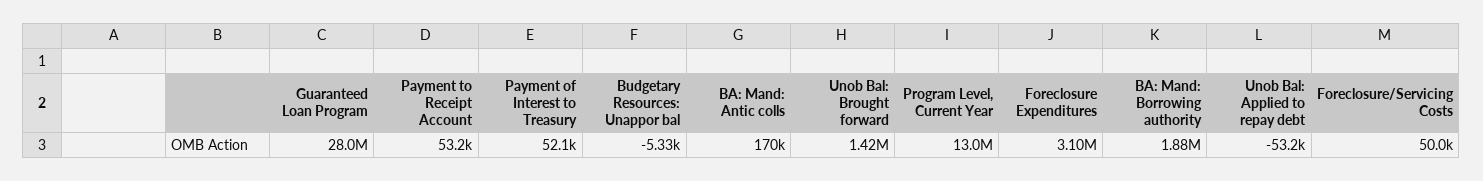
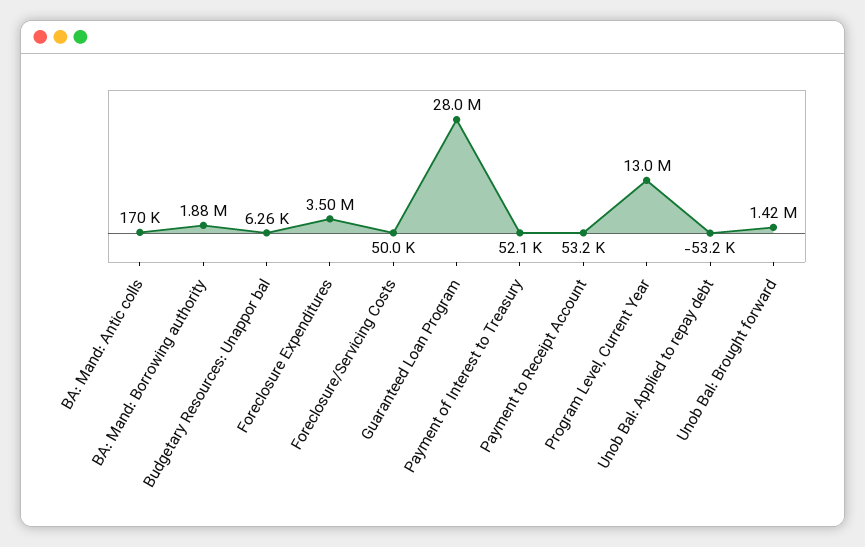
  {
    "Guaranteed Loan Program": 28000000,
    "Payment to Receipt Account": 53200,
    "Payment of Interest to Treasury": 52100,
-   "Budgetary Resources: Unappor bal": -5330,
+   "Budgetary Resources: Unappor bal": 6260,
    "BA: Mand: Antic colls": 170000,
    "Unob Bal: Brought forward": 1420000,
    "Program Level, Current Year": 13000000,
-   "Foreclosure Expenditures": 3100000,
+   "Foreclosure Expenditures": 3500000,
    "BA: Mand: Borrowing authority": 1880000,
    "Unob Bal: Applied to repay debt": -53200,
    "Foreclosure/Servicing Costs": 50000
  }

